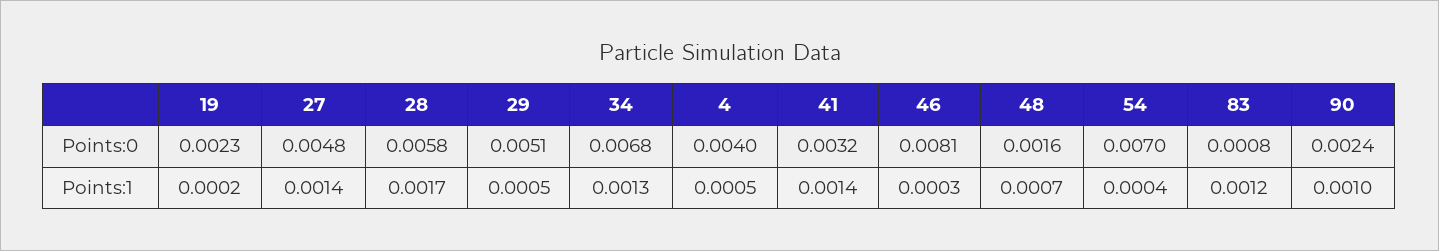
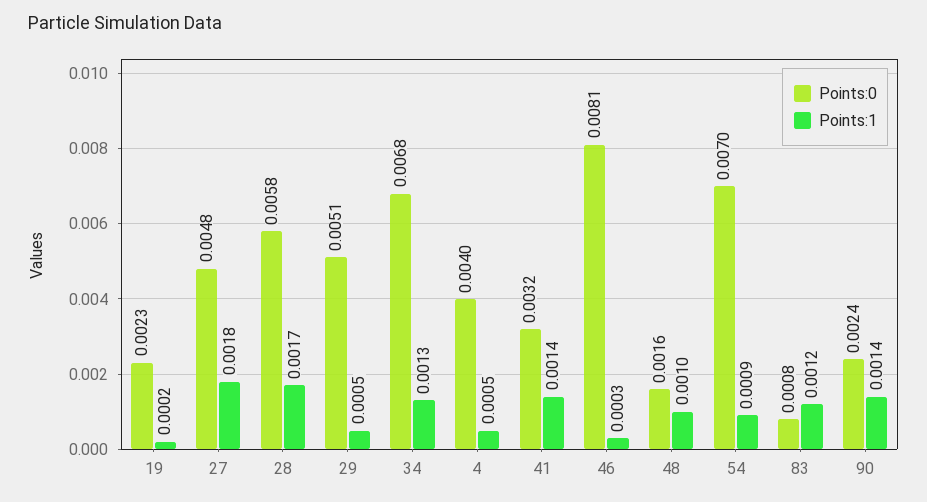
  {
    "Points:0": {
      "19": 0.0023,
      "27": 0.0048,
      "28": 0.0058,
      "29": 0.0051,
      "34": 0.0068,
      "4": 0.004,
      "41": 0.0032,
      "46": 0.0081,
      "48": 0.0016,
      "54": 0.007,
      "83": 0.0008,
      "90": 0.0024
    },
    "Points:1": {
      "19": 0.0002,
-     "27": 0.0014,
+     "27": 0.0018,
      "28": 0.0017,
      "29": 0.0005,
      "34": 0.0013,
      "4": 0.0005,
      "41": 0.0014,
      "46": 0.0003,
-     "48": 0.0007,
+     "48": 0.001,
-     "54": 0.0004,
+     "54": 0.0009,
      "83": 0.0012,
-     "90": 0.001
+     "90": 0.0014
    }
  }

